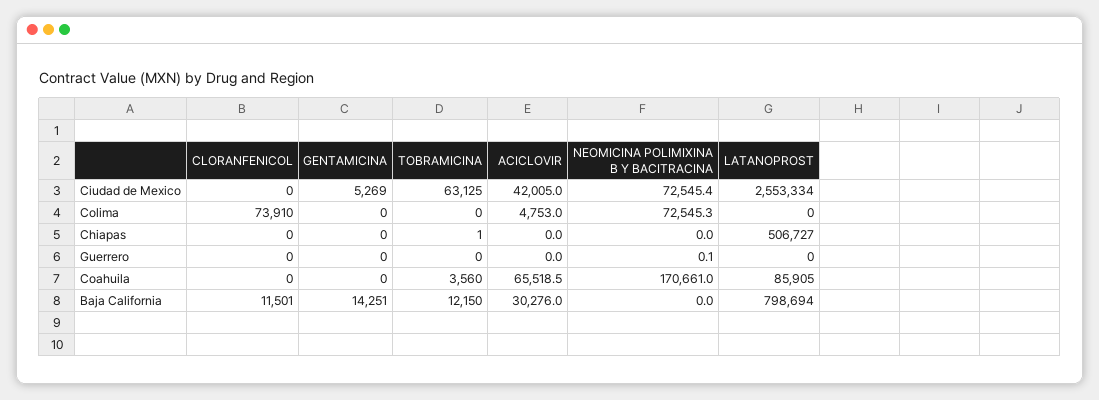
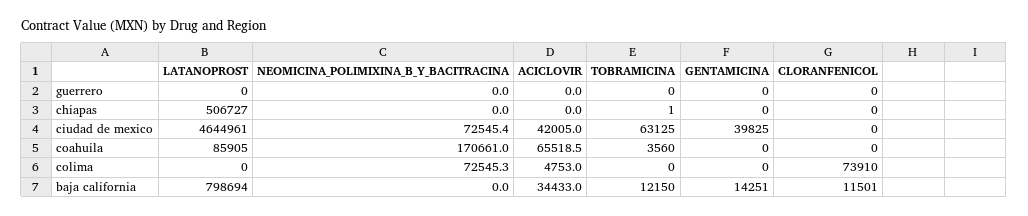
  {
    "CLORANFENICOL": {
      "Ciudad de Mexico": 0,
      "Colima": 73910,
      "Chiapas": 0,
      "Guerrero": 0,
      "Coahuila": 0,
      "Baja California": 11501
    },
    "GENTAMICINA": {
-     "Ciudad de Mexico": 5269,
+     "Ciudad de Mexico": 39825,
      "Colima": 0,
      "Chiapas": 0,
      "Guerrero": 0,
      "Coahuila": 0,
      "Baja California": 14251
    },
    "TOBRAMICINA": {
      "Ciudad de Mexico": 63125,
      "Colima": 0,
      "Chiapas": 1,
      "Guerrero": 0,
      "Coahuila": 3560,
      "Baja California": 12150
    },
    "ACICLOVIR": {
      "Ciudad de Mexico": 42005,
      "Colima": 4753,
      "Chiapas": 0,
      "Guerrero": 0,
      "Coahuila": 65518.5,
-     "Baja California": 30276
+     "Baja California": 34433
    },
    "NEOMICINA POLIMIXINA B Y BACITRACINA": {
      "Ciudad de Mexico": 72545.4,
      "Colima": 72545.3,
      "Chiapas": 0,
-     "Guerrero": 0.1,
+     "Guerrero": 0,
      "Coahuila": 170661,
      "Baja California": 0
    },
    "LATANOPROST": {
-     "Ciudad de Mexico": 2553334,
+     "Ciudad de Mexico": 4644961,
      "Colima": 0,
      "Chiapas": 506727,
      "Guerrero": 0,
      "Coahuila": 85905,
      "Baja California": 798694
    }
  }

